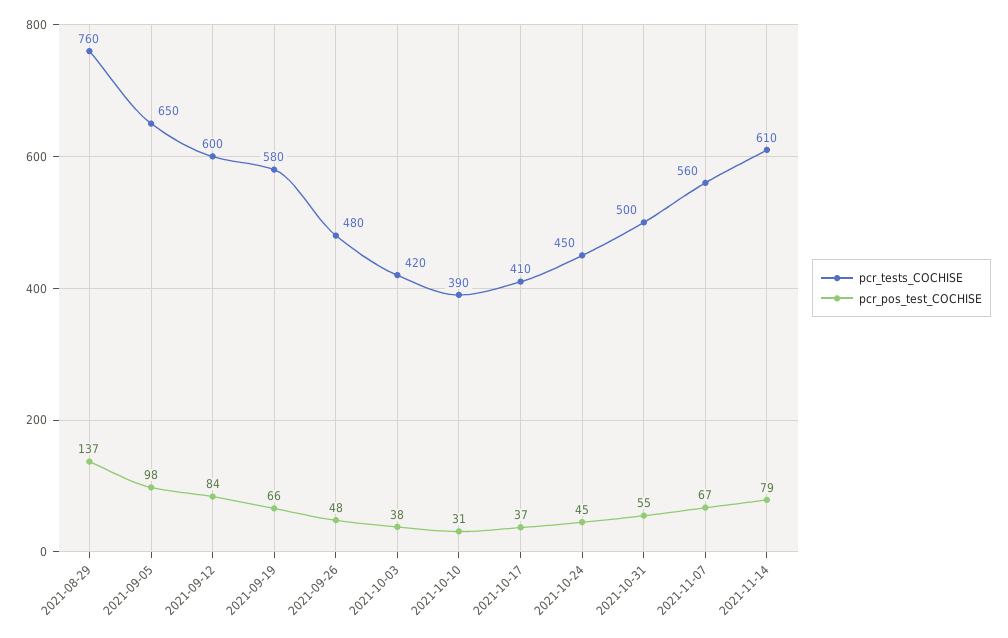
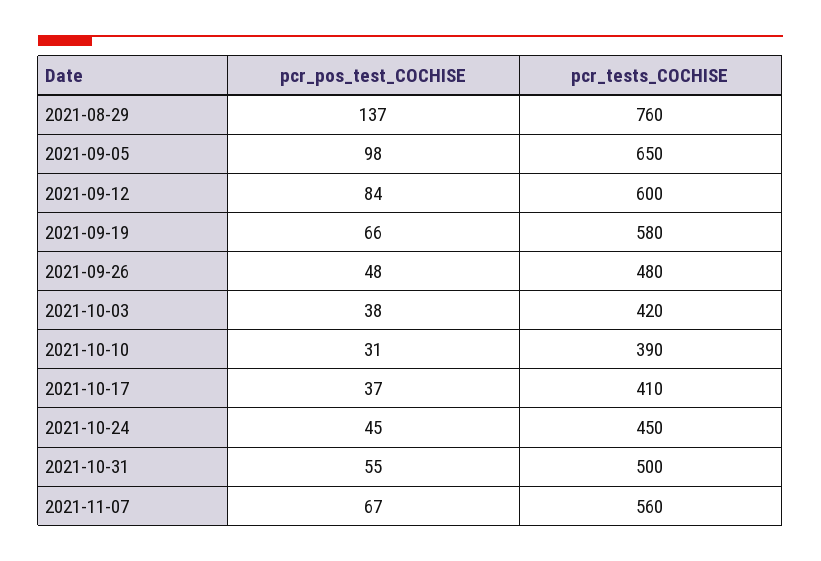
  {
    "pcr_tests_COCHISE": {
      "2021-08-29": 760,
      "2021-09-05": 650,
      "2021-09-12": 600,
      "2021-09-19": 580,
      "2021-09-26": 480,
      "2021-10-03": 420,
      "2021-10-10": 390,
      "2021-10-17": 410,
      "2021-10-24": 450,
      "2021-10-31": 500,
-     "2021-11-07": 560,
+     "2021-11-07": 560
-     "2021-11-14": 610
    },
    "pcr_pos_test_COCHISE": {
      "2021-08-29": 137,
      "2021-09-05": 98,
      "2021-09-12": 84,
      "2021-09-19": 66,
      "2021-09-26": 48,
      "2021-10-03": 38,
      "2021-10-10": 31,
      "2021-10-17": 37,
      "2021-10-24": 45,
      "2021-10-31": 55,
-     "2021-11-07": 67,
+     "2021-11-07": 67
-     "2021-11-14": 79
    }
  }

